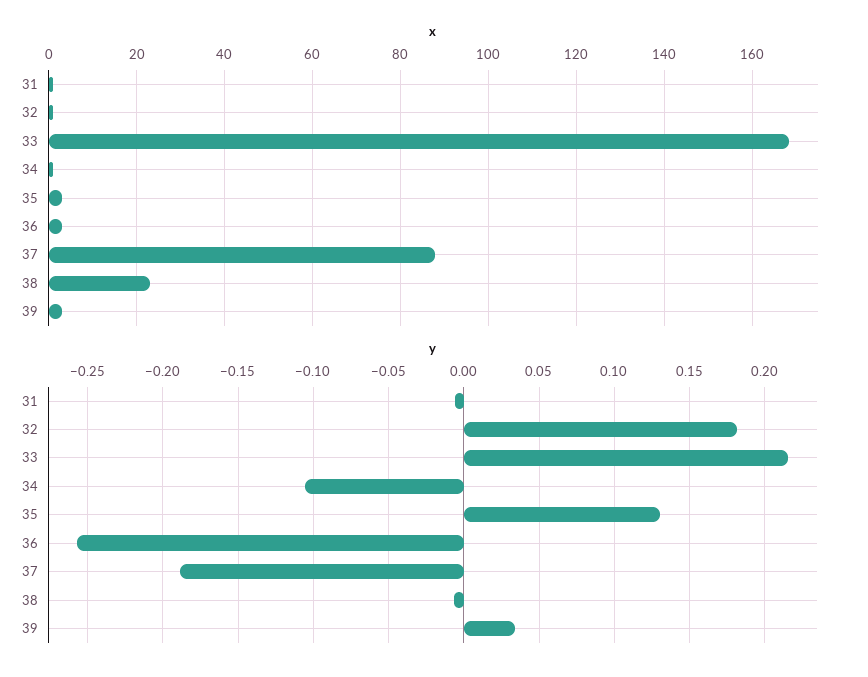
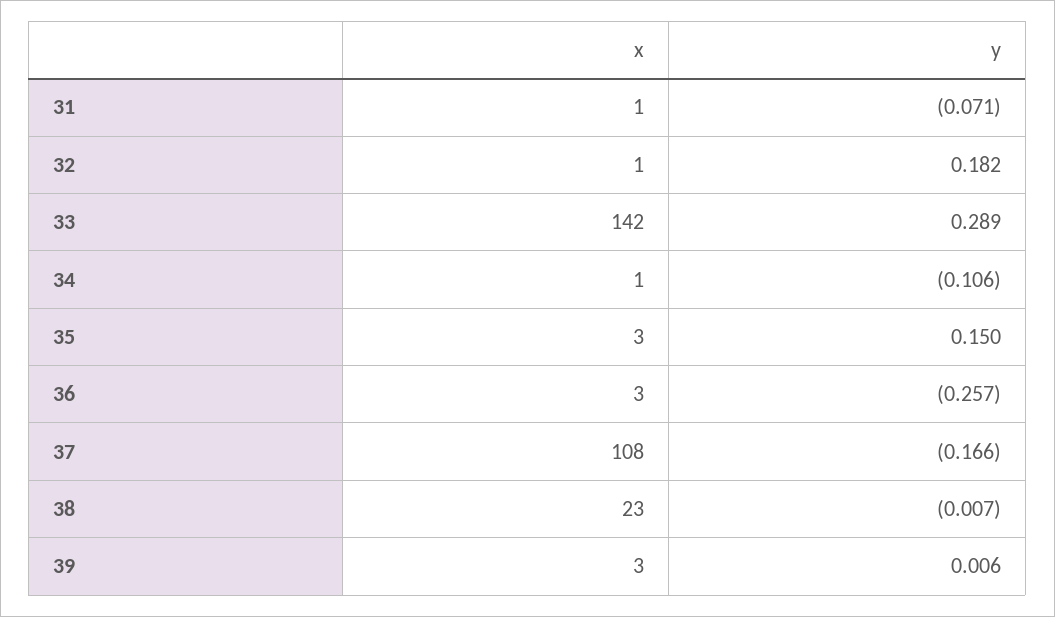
  {
    "x": {
      "31": 1,
      "32": 1,
-     "33": 168,
+     "33": 142,
      "34": 1,
      "35": 3,
      "36": 3,
-     "37": 88,
+     "37": 108,
      "38": 23,
      "39": 3
    },
    "y": {
-     "31": -0.005,
+     "31": -0.071,
      "32": 0.182,
-     "33": 0.215,
+     "33": 0.289,
      "34": -0.106,
-     "35": 0.13,
+     "35": 0.15,
      "36": -0.257,
-     "37": -0.19,
+     "37": -0.166,
      "38": -0.007,
-     "39": 0.035
+     "39": 0.006
    }
  }

